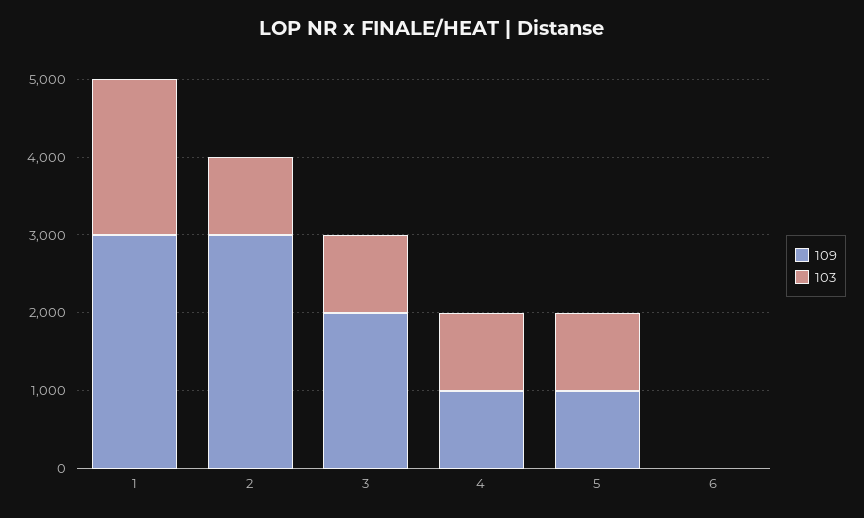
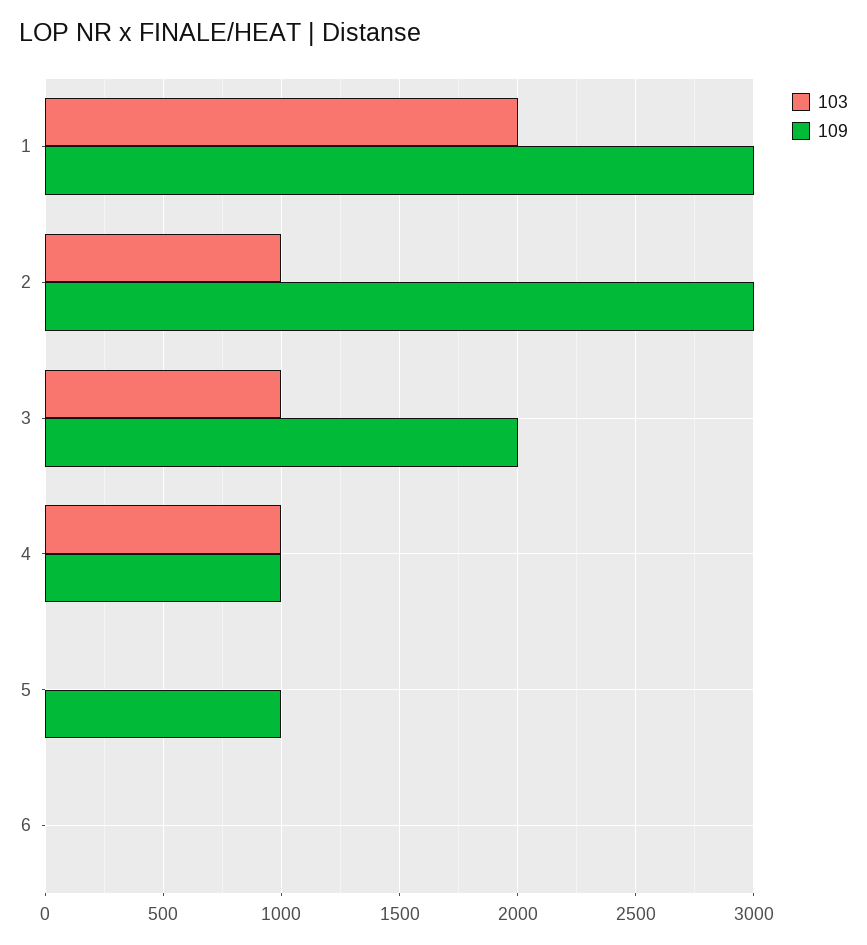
  {
    "109": {
      "1": 3000,
      "2": 3000,
      "3": 2000,
      "4": 1000,
      "5": 1000,
      "6": 0
    },
    "103": {
      "1": 2000,
      "2": 1000,
      "3": 1000,
      "4": 1000,
-     "5": 1000,
+     "5": 0,
      "6": 0
    }
  }

